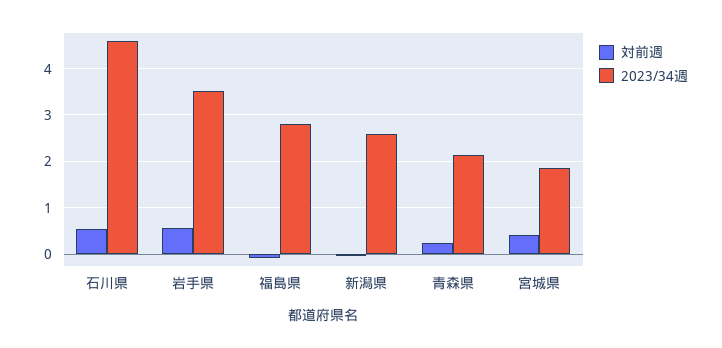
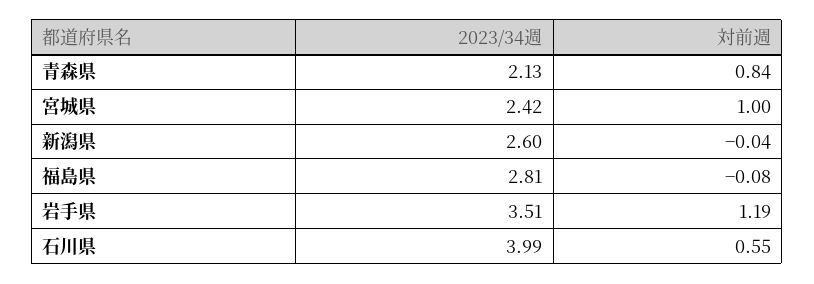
  {
    "対前週": {
      "石川県": 0.55,
-     "岩手県": 0.6,
+     "岩手県": 1.19,
      "福島県": -0.08,
      "新潟県": -0.04,
-     "青森県": 0.2,
+     "青森県": 0.84,
-     "宮城県": 0.4
+     "宮城県": 1
    },
    "2023/34週": {
-     "石川県": 4.6,
+     "石川県": 3.99,
      "岩手県": 3.51,
      "福島県": 2.81,
      "新潟県": 2.6,
      "青森県": 2.13,
-     "宮城県": 1.8
+     "宮城県": 2.42
    }
  }

